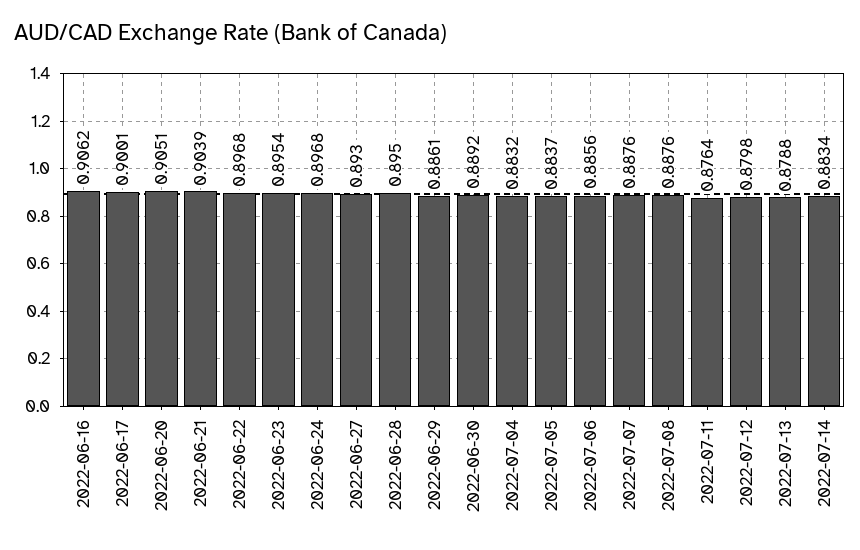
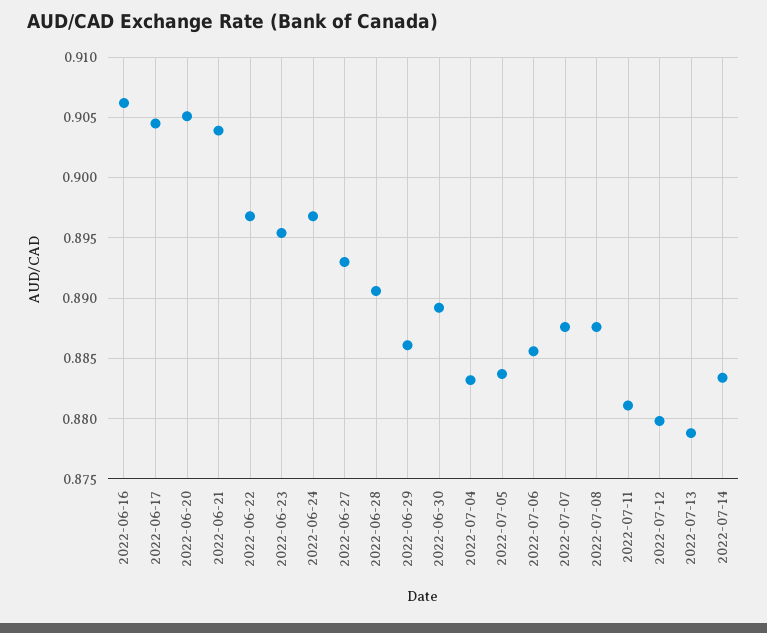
  {
    "2022-06-16": 0.9062,
-   "2022-06-17": 0.9001,
+   "2022-06-17": 0.9045,
    "2022-06-20": 0.9051,
    "2022-06-21": 0.9039,
    "2022-06-22": 0.8968,
    "2022-06-23": 0.8954,
    "2022-06-24": 0.8968,
    "2022-06-27": 0.893,
-   "2022-06-28": 0.895,
+   "2022-06-28": 0.8905,
    "2022-06-29": 0.8861,
    "2022-06-30": 0.8892,
    "2022-07-04": 0.8832,
    "2022-07-05": 0.8837,
    "2022-07-06": 0.8856,
    "2022-07-07": 0.8876,
    "2022-07-08": 0.8876,
-   "2022-07-11": 0.8764,
+   "2022-07-11": 0.881,
    "2022-07-12": 0.8798,
    "2022-07-13": 0.8788,
    "2022-07-14": 0.8834
  }

